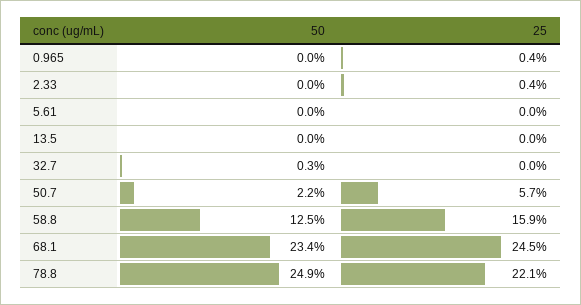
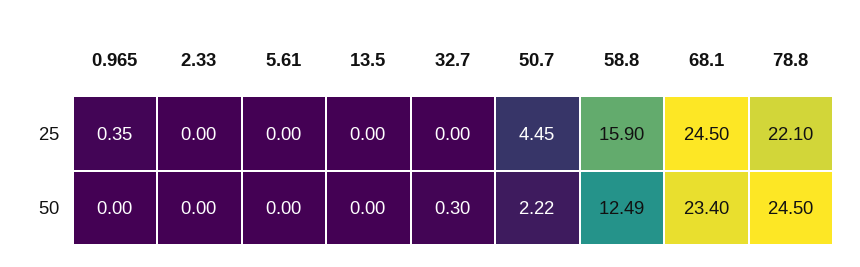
  {
    "50": {
      "0.965": 0,
      "2.33": 0,
      "5.61": 0,
      "13.5": 0,
      "32.7": 0.3,
      "50.7": 2.22,
      "58.8": 12.49,
      "68.1": 23.4,
-     "78.8": 24.9
+     "78.8": 24.5
    },
    "25": {
      "0.965": 0.35,
-     "2.33": 0.4,
+     "2.33": 0,
      "5.61": 0,
      "13.5": 0,
      "32.7": 0,
-     "50.7": 5.7,
+     "50.7": 4.45,
      "58.8": 15.9,
      "68.1": 24.5,
      "78.8": 22.1
    }
  }

